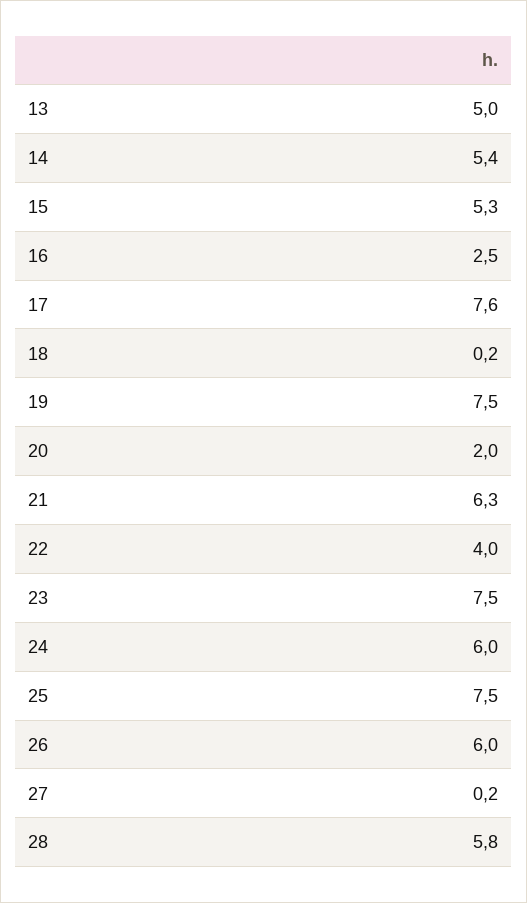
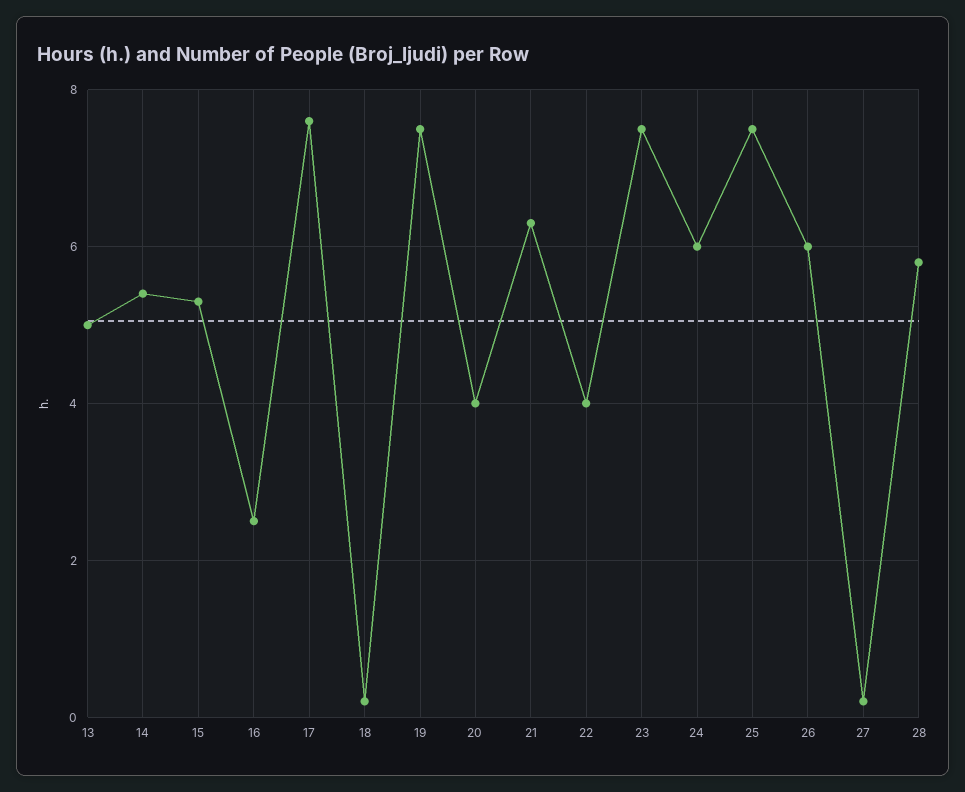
  {
    "13": 5,
    "14": 5.4,
    "15": 5.3,
    "16": 2.5,
    "17": 7.6,
    "18": 0.2,
    "19": 7.5,
-   "20": 2,
+   "20": 4,
    "21": 6.3,
    "22": 4,
    "23": 7.5,
    "24": 6,
    "25": 7.5,
    "26": 6,
    "27": 0.2,
    "28": 5.8
  }

